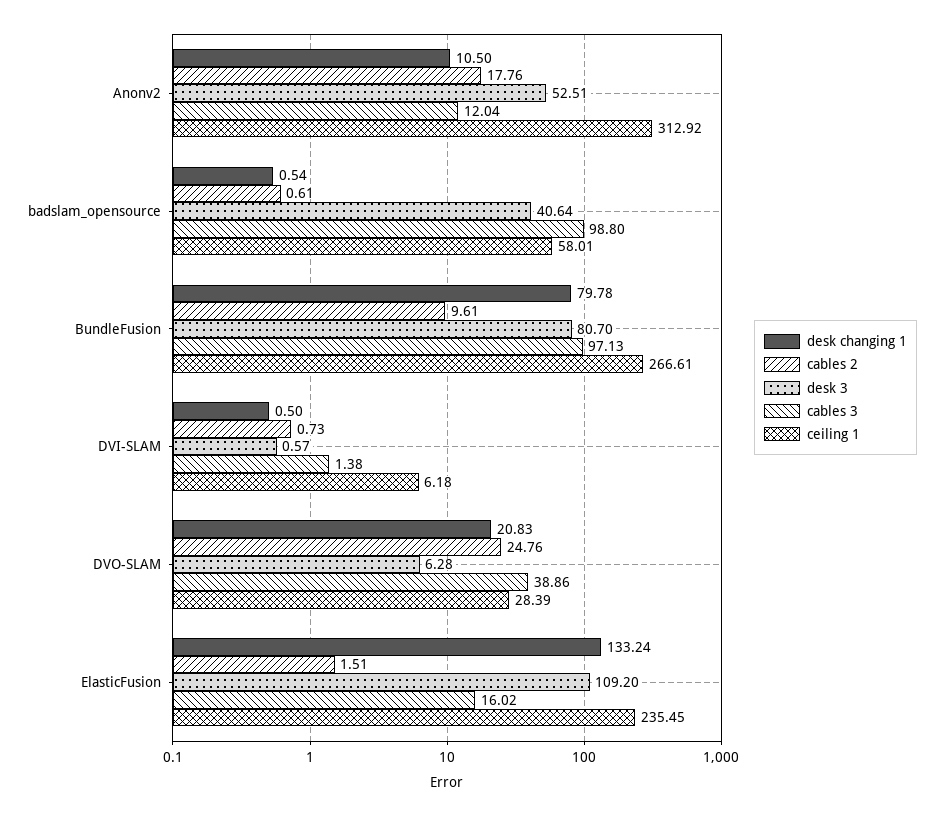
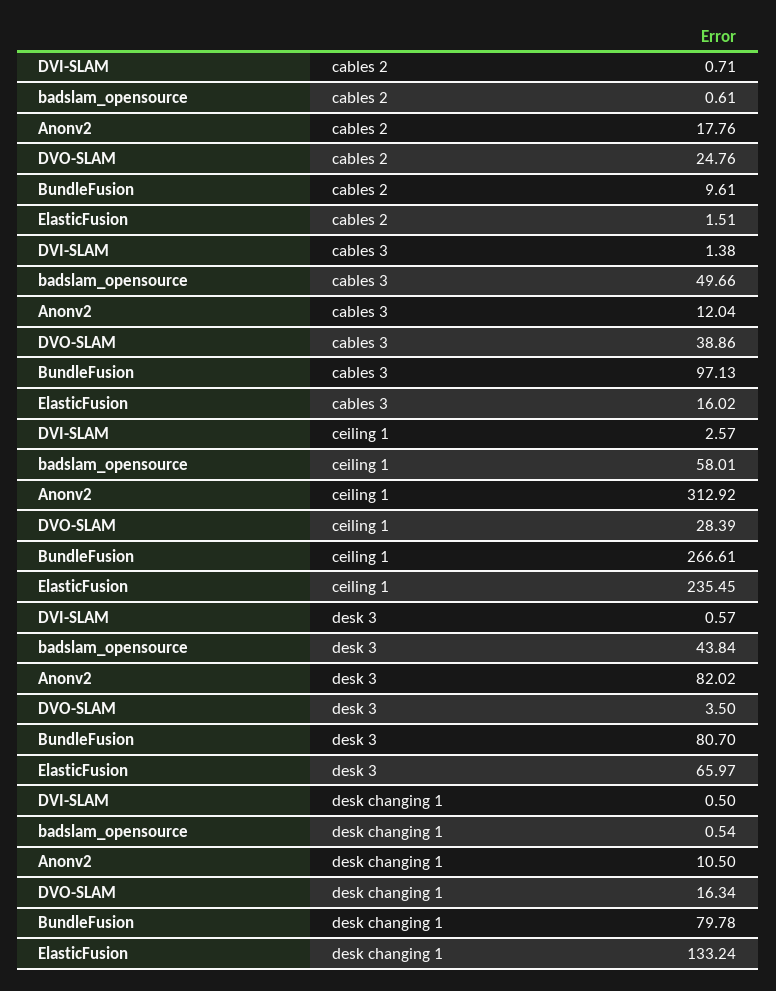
  {
    "desk changing 1": {
      "Anonv2": 10.5,
      "badslam_opensource": 0.54,
      "BundleFusion": 79.78,
      "DVI-SLAM": 0.5,
-     "DVO-SLAM": 20.83,
+     "DVO-SLAM": 16.34,
      "ElasticFusion": 133.24
    },
    "cables 2": {
      "Anonv2": 17.76,
      "badslam_opensource": 0.61,
      "BundleFusion": 9.61,
-     "DVI-SLAM": 0.73,
+     "DVI-SLAM": 0.71,
      "DVO-SLAM": 24.76,
      "ElasticFusion": 1.51
    },
    "desk 3": {
-     "Anonv2": 52.51,
+     "Anonv2": 82.02,
-     "badslam_opensource": 40.64,
+     "badslam_opensource": 43.84,
      "BundleFusion": 80.7,
      "DVI-SLAM": 0.57,
-     "DVO-SLAM": 6.28,
+     "DVO-SLAM": 3.5,
-     "ElasticFusion": 109.2
+     "ElasticFusion": 65.97
    },
    "cables 3": {
      "Anonv2": 12.04,
-     "badslam_opensource": 98.8,
+     "badslam_opensource": 49.66,
      "BundleFusion": 97.13,
      "DVI-SLAM": 1.38,
      "DVO-SLAM": 38.86,
      "ElasticFusion": 16.02
    },
    "ceiling 1": {
      "Anonv2": 312.92,
      "badslam_opensource": 58.01,
      "BundleFusion": 266.61,
-     "DVI-SLAM": 6.18,
+     "DVI-SLAM": 2.57,
      "DVO-SLAM": 28.39,
      "ElasticFusion": 235.45
    }
  }

